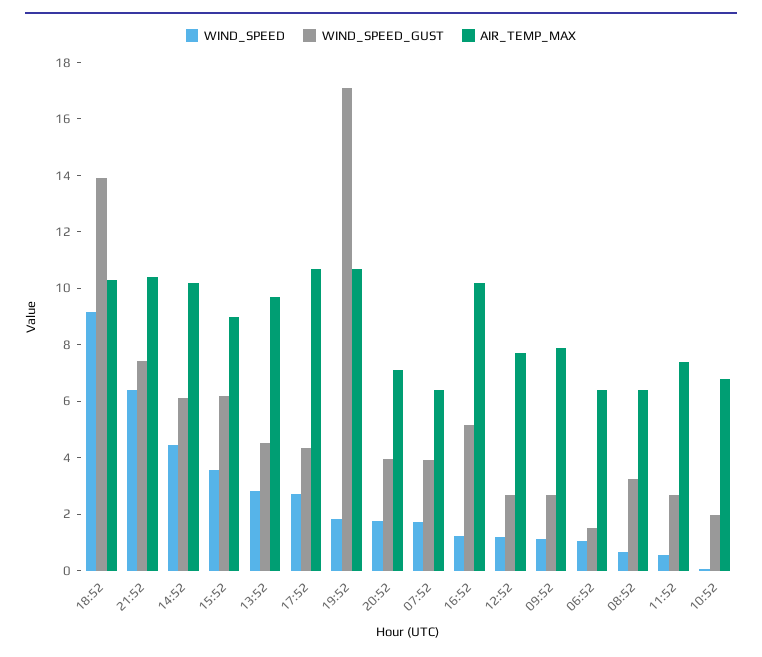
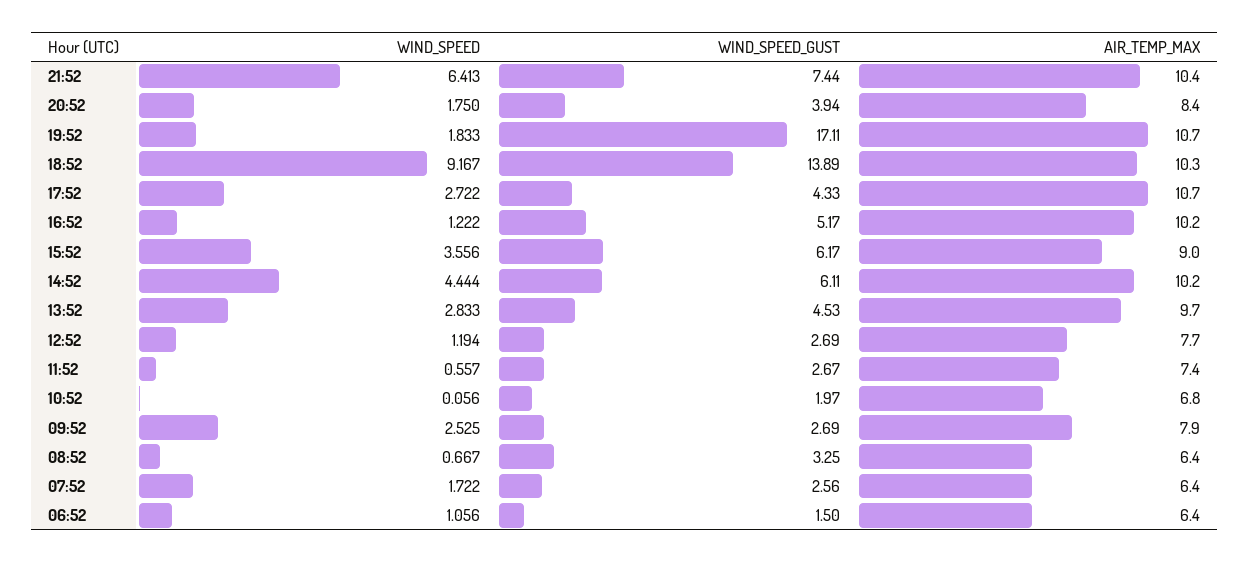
  {
    "WIND_SPEED": {
      "18:52": 9.167,
      "21:52": 6.413,
      "14:52": 4.444,
      "15:52": 3.556,
      "13:52": 2.833,
      "17:52": 2.722,
      "19:52": 1.833,
      "20:52": 1.75,
      "07:52": 1.722,
      "16:52": 1.222,
      "12:52": 1.194,
-     "09:52": 1,
+     "09:52": 2.525,
      "06:52": 1.056,
      "08:52": 0.667,
      "11:52": 0.557,
      "10:52": 0.056
    },
    "WIND_SPEED_GUST": {
      "18:52": 13.89,
      "21:52": 7.44,
      "14:52": 6.11,
      "15:52": 6.17,
      "13:52": 4.53,
      "17:52": 4.33,
      "19:52": 17.11,
      "20:52": 3.94,
-     "07:52": 4,
+     "07:52": 2.56,
      "16:52": 5.17,
      "12:52": 2.69,
      "09:52": 2.69,
      "06:52": 1.5,
      "08:52": 3.25,
      "11:52": 2.67,
      "10:52": 1.97
    },
    "AIR_TEMP_MAX": {
      "18:52": 10.3,
      "21:52": 10.4,
      "14:52": 10.2,
      "15:52": 9,
      "13:52": 9.7,
      "17:52": 10.7,
      "19:52": 10.7,
-     "20:52": 7,
+     "20:52": 8.4,
      "07:52": 6.4,
      "16:52": 10.2,
      "12:52": 7.7,
      "09:52": 7.9,
      "06:52": 6.4,
      "08:52": 6.4,
      "11:52": 7.4,
      "10:52": 6.8
    }
  }

